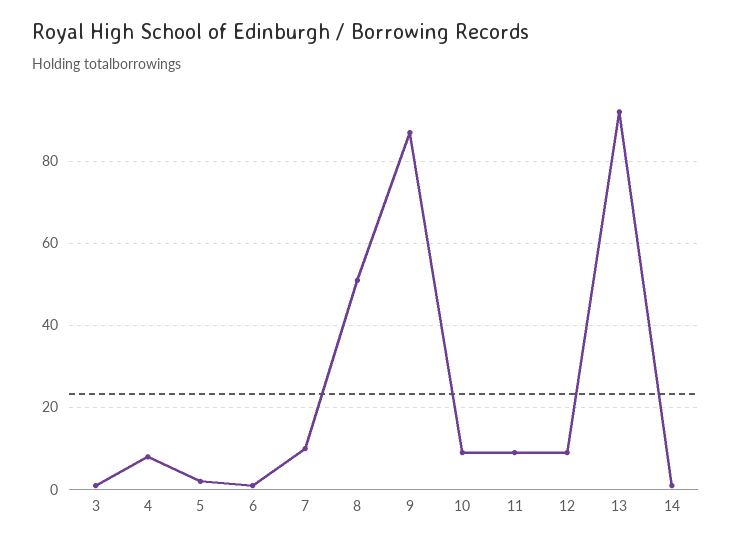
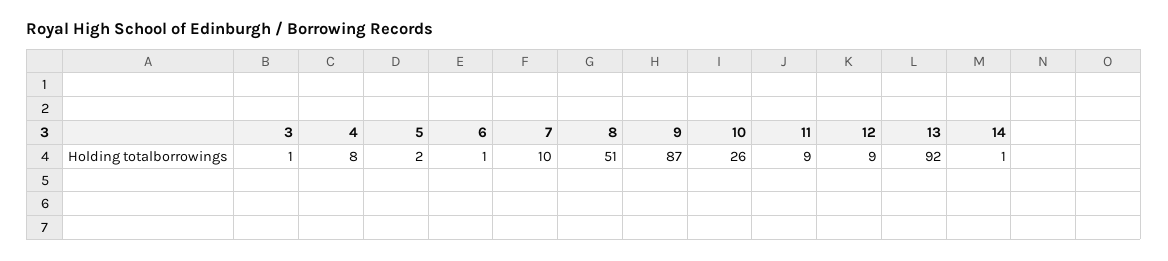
  {
    "3": 1,
    "4": 8,
    "5": 2,
    "6": 1,
    "7": 10,
    "8": 51,
    "9": 87,
-   "10": 10,
+   "10": 26,
    "11": 9,
    "12": 9,
    "13": 92,
    "14": 1
  }

